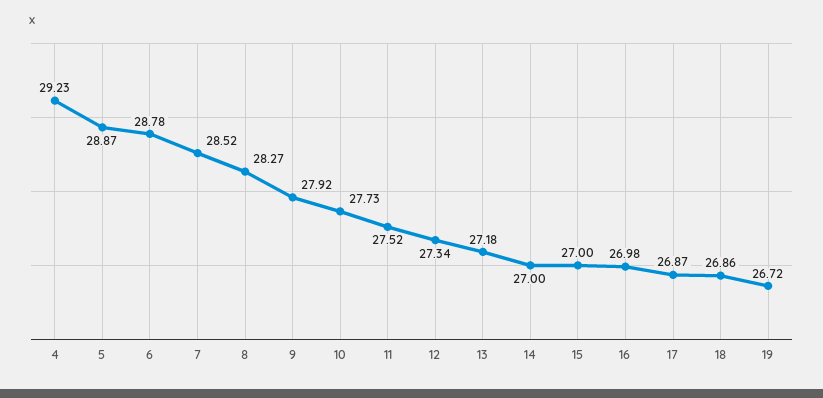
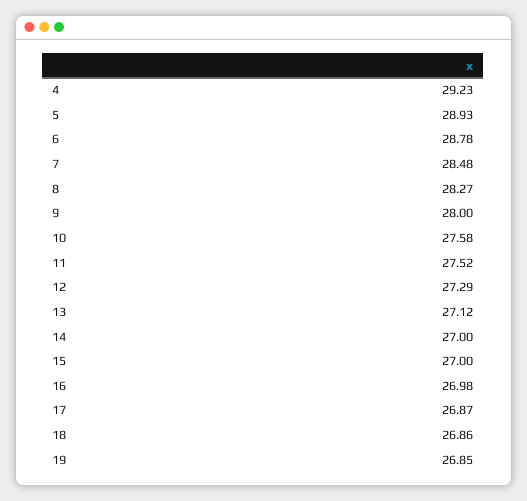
  {
    "4": 29.23,
-   "5": 28.87,
+   "5": 28.93,
    "6": 28.78,
-   "7": 28.52,
+   "7": 28.48,
    "8": 28.27,
-   "9": 27.92,
+   "9": 28,
-   "10": 27.73,
+   "10": 27.58,
    "11": 27.52,
-   "12": 27.34,
+   "12": 27.29,
-   "13": 27.18,
+   "13": 27.12,
    "14": 27,
    "15": 27,
    "16": 26.98,
    "17": 26.87,
    "18": 26.86,
-   "19": 26.72
+   "19": 26.85
  }

